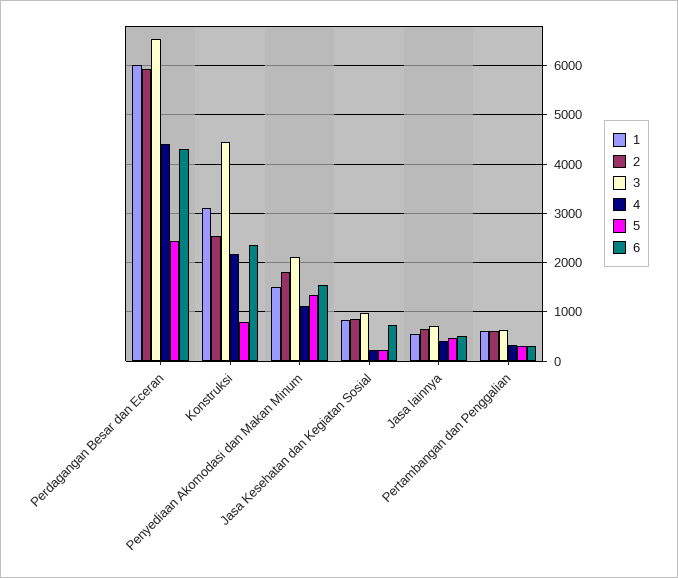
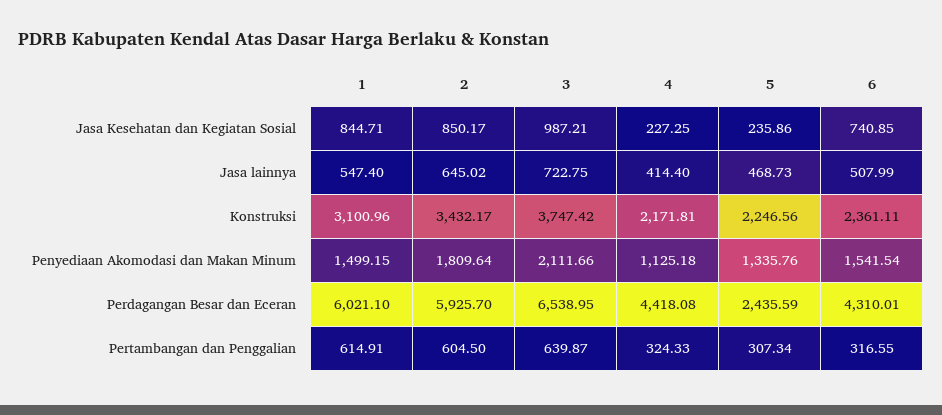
  {
    "1": {
      "Perdagangan Besar dan Eceran": 6021.1,
      "Konstruksi": 3100.96,
      "Penyediaan Akomodasi dan Makan Minum": 1499.15,
      "Jasa Kesehatan dan Kegiatan Sosial": 844.71,
      "Jasa lainnya": 547.4,
      "Pertambangan dan Penggalian": 614.91
    },
    "2": {
      "Perdagangan Besar dan Eceran": 5925.7,
-     "Konstruksi": 2600,
+     "Konstruksi": 3432.17,
      "Penyediaan Akomodasi dan Makan Minum": 1809.64,
      "Jasa Kesehatan dan Kegiatan Sosial": 850.17,
      "Jasa lainnya": 645.02,
      "Pertambangan dan Penggalian": 604.5
    },
    "3": {
      "Perdagangan Besar dan Eceran": 6538.95,
-     "Konstruksi": 4400,
+     "Konstruksi": 3747.42,
      "Penyediaan Akomodasi dan Makan Minum": 2111.66,
      "Jasa Kesehatan dan Kegiatan Sosial": 987.21,
      "Jasa lainnya": 722.75,
      "Pertambangan dan Penggalian": 639.87
    },
    "4": {
      "Perdagangan Besar dan Eceran": 4418.08,
      "Konstruksi": 2171.81,
      "Penyediaan Akomodasi dan Makan Minum": 1125.18,
      "Jasa Kesehatan dan Kegiatan Sosial": 227.25,
      "Jasa lainnya": 414.4,
      "Pertambangan dan Penggalian": 324.33
    },
    "5": {
      "Perdagangan Besar dan Eceran": 2435.59,
-     "Konstruksi": 800,
+     "Konstruksi": 2246.56,
      "Penyediaan Akomodasi dan Makan Minum": 1335.76,
      "Jasa Kesehatan dan Kegiatan Sosial": 235.86,
      "Jasa lainnya": 468.73,
      "Pertambangan dan Penggalian": 307.34
    },
    "6": {
      "Perdagangan Besar dan Eceran": 4310.01,
      "Konstruksi": 2361.11,
      "Penyediaan Akomodasi dan Makan Minum": 1541.54,
      "Jasa Kesehatan dan Kegiatan Sosial": 740.85,
      "Jasa lainnya": 507.99,
      "Pertambangan dan Penggalian": 316.55
    }
  }

